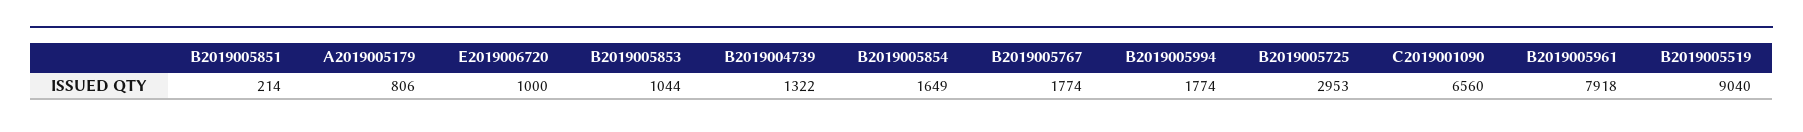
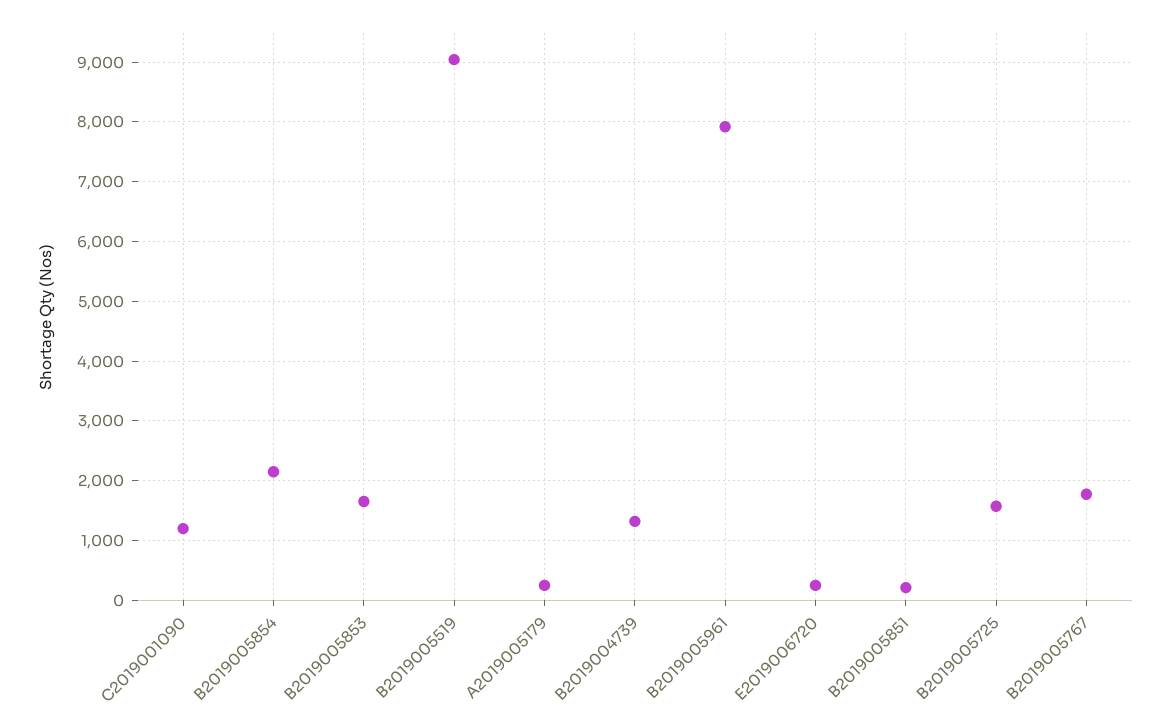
  {
    "B2019005851": 214,
-   "A2019005179": 806,
+   "A2019005179": 200,
-   "E2019006720": 1000,
+   "E2019006720": 200,
-   "B2019005853": 1044,
+   "B2019005853": 1600,
    "B2019004739": 1322,
-   "B2019005854": 1649,
+   "B2019005854": 2200,
    "B2019005767": 1774,
-   "B2019005994": 1774,
-   "B2019005725": 2953,
+   "B2019005725": 1600,
-   "C2019001090": 6560,
+   "C2019001090": 1200,
    "B2019005961": 7918,
    "B2019005519": 9040
  }

